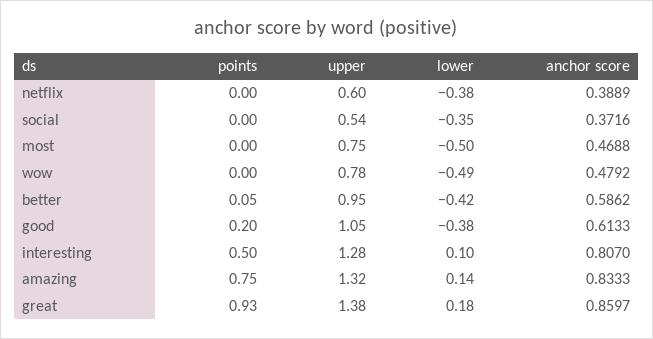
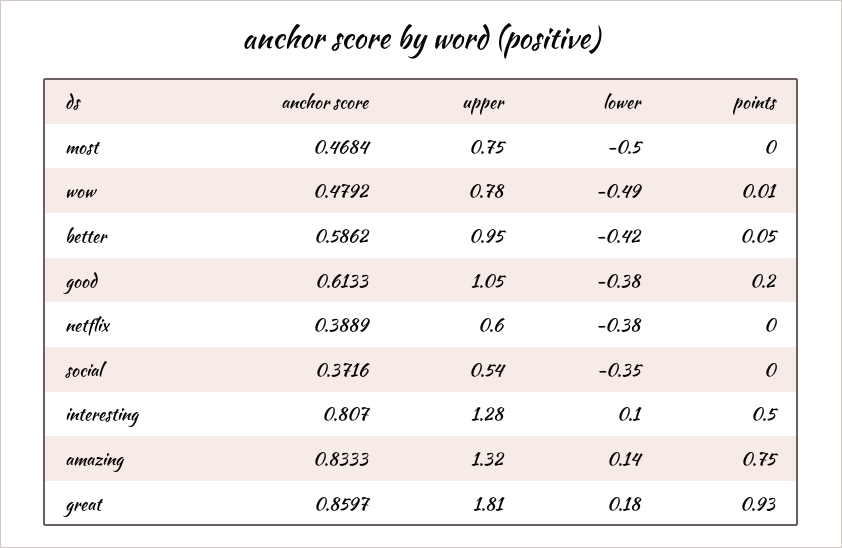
  {
    "points": {
      "netflix": 0,
      "social": 0,
      "most": 0,
-     "wow": 0,
+     "wow": 0.01,
      "better": 0.05,
      "good": 0.2,
      "interesting": 0.5,
      "amazing": 0.75,
      "great": 0.93
    },
    "upper": {
      "netflix": 0.6,
      "social": 0.54,
      "most": 0.75,
      "wow": 0.78,
      "better": 0.95,
      "good": 1.05,
      "interesting": 1.28,
      "amazing": 1.32,
-     "great": 1.38
+     "great": 1.81
    },
    "lower": {
      "netflix": -0.38,
      "social": -0.35,
      "most": -0.5,
      "wow": -0.49,
      "better": -0.42,
      "good": -0.38,
      "interesting": 0.1,
      "amazing": 0.14,
      "great": 0.18
    },
    "anchor score": {
      "netflix": 0.3889,
      "social": 0.3716,
-     "most": 0.4688,
+     "most": 0.4684,
      "wow": 0.4792,
      "better": 0.5862,
      "good": 0.6133,
      "interesting": 0.807,
      "amazing": 0.8333,
      "great": 0.8597
    }
  }

